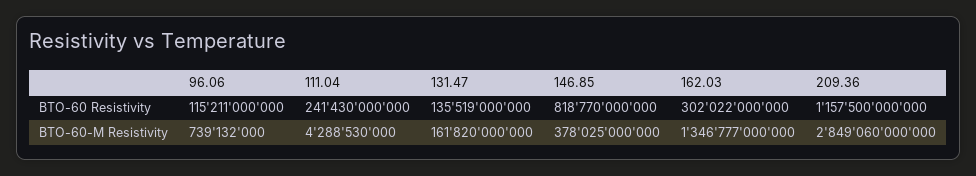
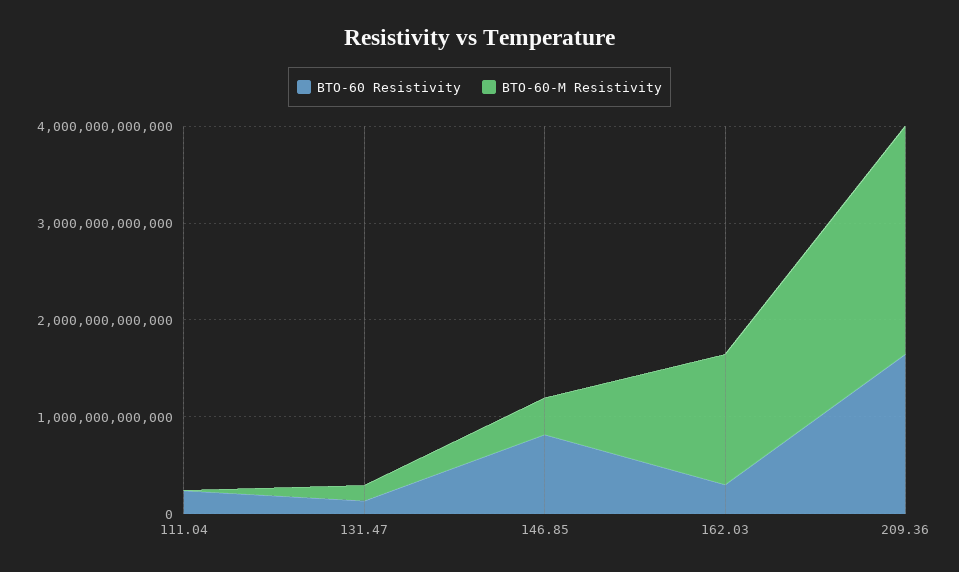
  {
    "BTO-60 Resistivity": {
-     "96.06": 115211000000,
      "111.04": 241430000000,
      "131.47": 135519000000,
      "146.85": 818770000000,
      "162.03": 302022000000,
-     "209.36": 1157500000000
+     "209.36": 1600000000000
    },
    "BTO-60-M Resistivity": {
-     "96.06": 739132000,
      "111.04": 4288530000,
      "131.47": 161820000000,
      "146.85": 378025000000,
      "162.03": 1346777000000,
-     "209.36": 2849060000000
+     "209.36": 2400000000000
    }
  }

